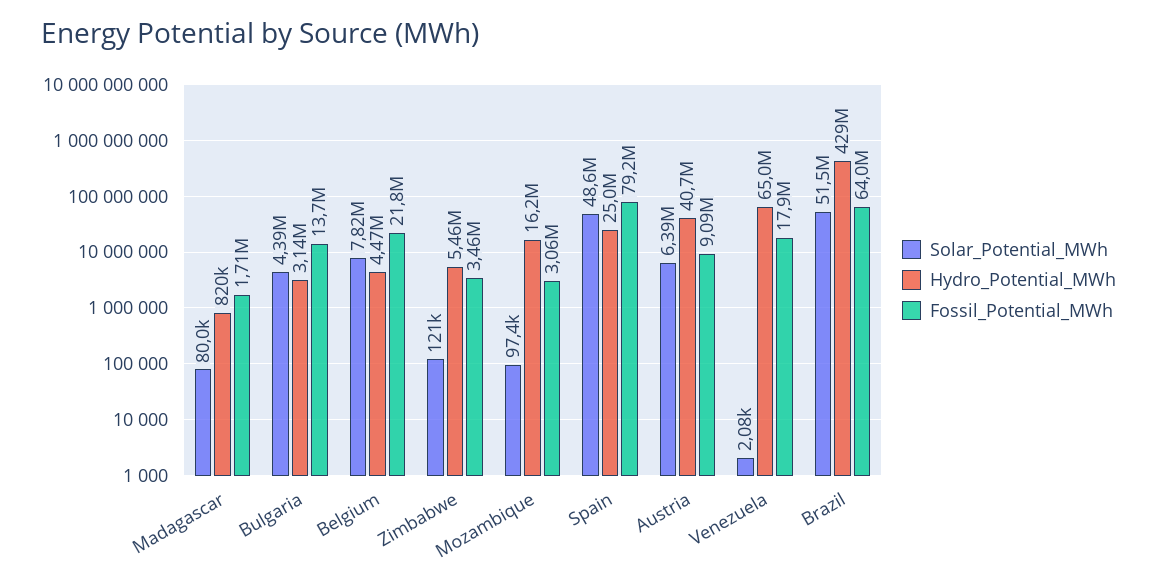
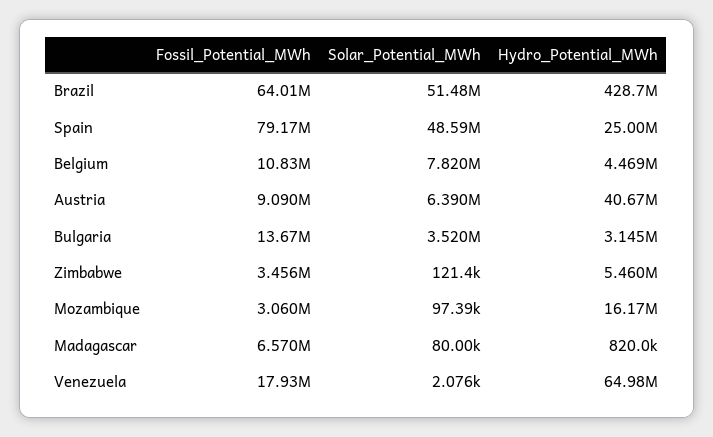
  {
    "Solar_Potential_MWh": {
      "Madagascar": 80000,
-     "Bulgaria": 4390000,
+     "Bulgaria": 3520000,
      "Belgium": 7820000,
      "Zimbabwe": 121400,
      "Mozambique": 97390,
      "Spain": 48590000,
      "Austria": 6390000,
      "Venezuela": 2076,
      "Brazil": 51480000
    },
    "Hydro_Potential_MWh": {
      "Madagascar": 820000,
      "Bulgaria": 3145000,
      "Belgium": 4469000,
      "Zimbabwe": 5460000,
      "Mozambique": 16170000,
      "Spain": 25000000,
      "Austria": 40670000,
      "Venezuela": 64980000,
      "Brazil": 428700000
    },
    "Fossil_Potential_MWh": {
-     "Madagascar": 1710000,
+     "Madagascar": 6570000,
      "Bulgaria": 13670000,
-     "Belgium": 21800000,
+     "Belgium": 10830000,
      "Zimbabwe": 3456000,
      "Mozambique": 3060000,
      "Spain": 79170000,
      "Austria": 9090000,
      "Venezuela": 17930000,
      "Brazil": 64010000
    }
  }

